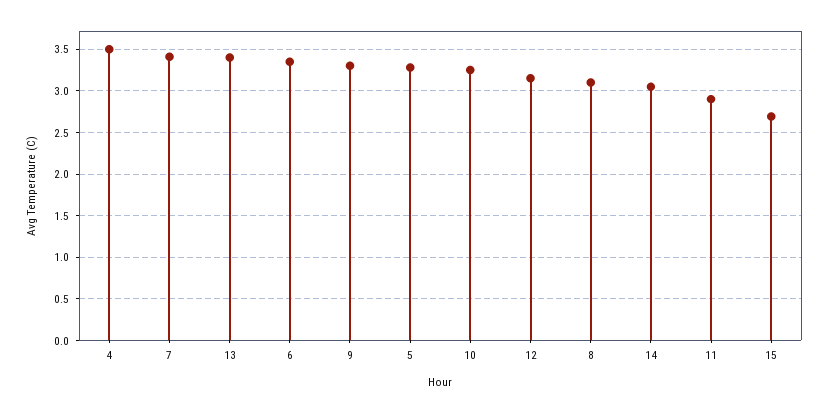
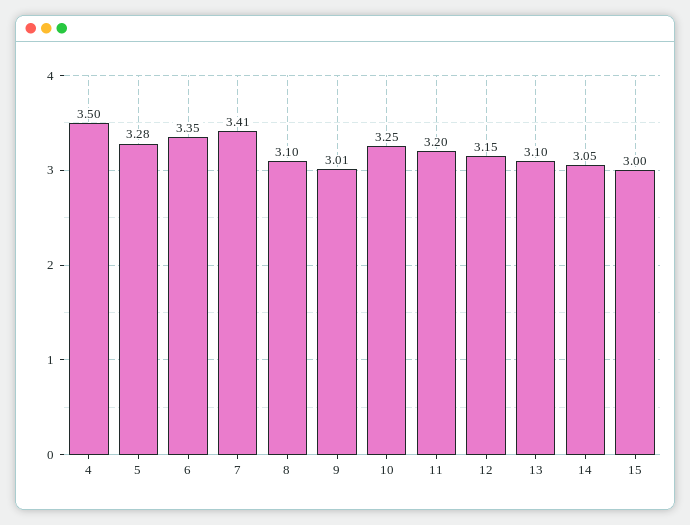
  {
    "4": 3.5,
    "7": 3.41,
-   "13": 3.4,
+   "13": 3.1,
    "6": 3.35,
-   "9": 3.3,
+   "9": 3.01,
    "5": 3.28,
    "10": 3.25,
    "12": 3.15,
    "8": 3.1,
    "14": 3.05,
-   "11": 2.9,
+   "11": 3.2,
-   "15": 2.7
+   "15": 3
  }

